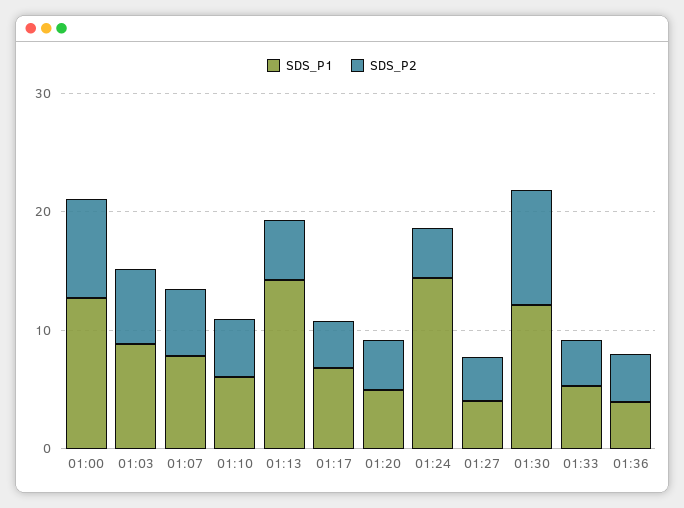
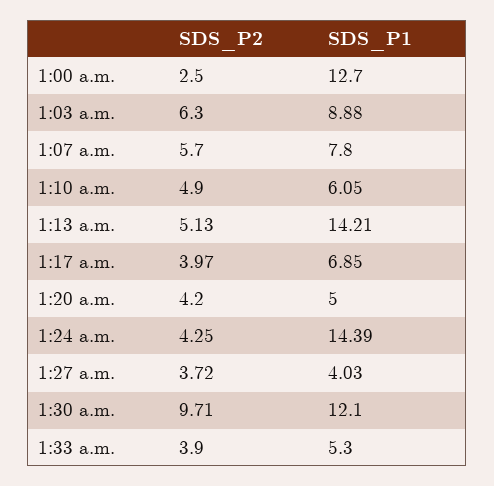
  {
    "SDS_P1": {
      "01:00": 12.7,
      "01:03": 8.88,
      "01:07": 7.8,
      "01:10": 6.05,
      "01:13": 14.21,
      "01:17": 6.85,
      "01:20": 5,
      "01:24": 14.39,
      "01:27": 4.03,
      "01:30": 12.1,
-     "01:33": 5.3,
+     "01:33": 5.3
-     "01:36": 4
    },
    "SDS_P2": {
-     "01:00": 8,
+     "01:00": 2.5,
      "01:03": 6.3,
      "01:07": 5.7,
      "01:10": 4.9,
      "01:13": 5.13,
      "01:17": 3.97,
      "01:20": 4.2,
      "01:24": 4.25,
      "01:27": 3.72,
      "01:30": 9.71,
-     "01:33": 3.9,
+     "01:33": 3.9
-     "01:36": 4
    }
  }

